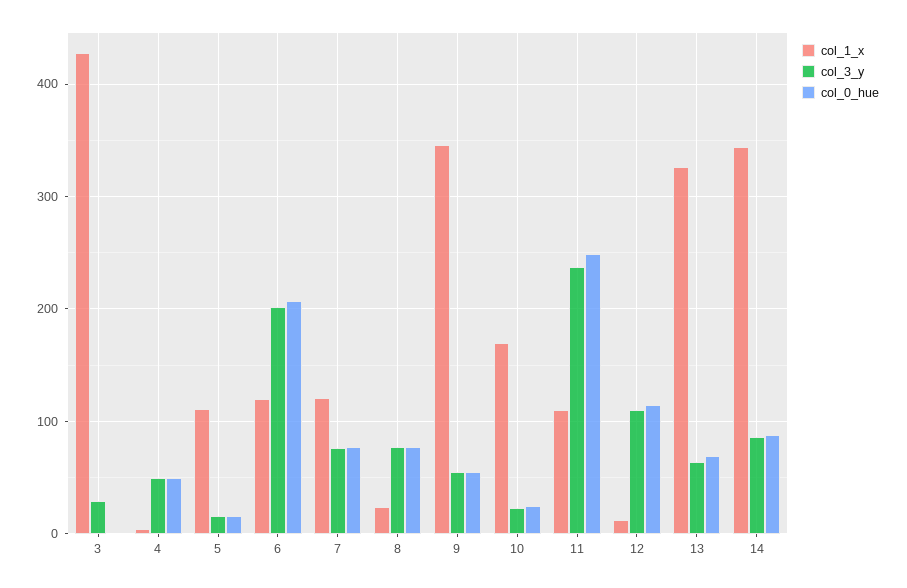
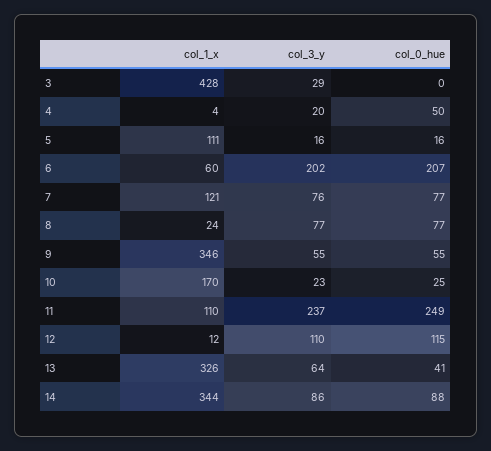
  {
    "col_1_x": {
      "3": 428,
      "4": 4,
      "5": 111,
-     "6": 120,
+     "6": 60,
      "7": 121,
      "8": 24,
      "9": 346,
      "10": 170,
      "11": 110,
      "12": 12,
      "13": 326,
      "14": 344
    },
    "col_3_y": {
      "3": 29,
-     "4": 50,
+     "4": 20,
      "5": 16,
      "6": 202,
      "7": 76,
      "8": 77,
      "9": 55,
      "10": 23,
      "11": 237,
      "12": 110,
      "13": 64,
      "14": 86
    },
    "col_0_hue": {
      "3": 0,
      "4": 50,
      "5": 16,
      "6": 207,
      "7": 77,
      "8": 77,
      "9": 55,
      "10": 25,
      "11": 249,
      "12": 115,
-     "13": 70,
+     "13": 41,
      "14": 88
    }
  }

